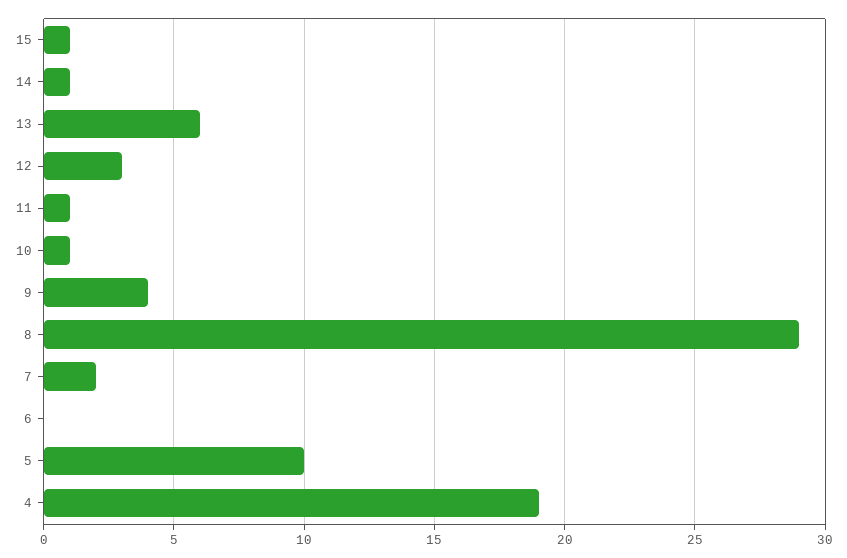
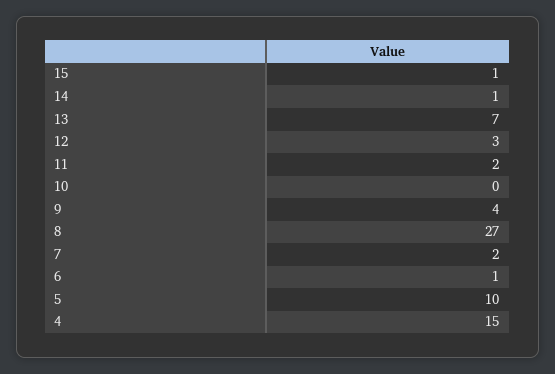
  {
    "15": 1,
    "14": 1,
-   "13": 6,
+   "13": 7,
    "12": 3,
-   "11": 1,
+   "11": 2,
-   "10": 1,
+   "10": 0,
    "9": 4,
-   "8": 29,
+   "8": 27,
    "7": 2,
-   "6": 0,
+   "6": 1,
    "5": 10,
-   "4": 19
+   "4": 15
  }

